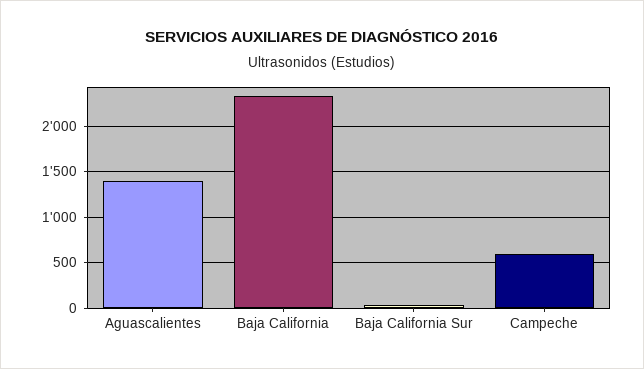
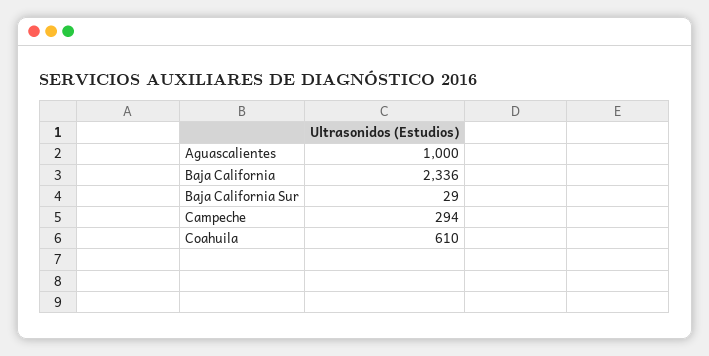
  {
-   "Aguascalientes": 1400,
+   "Aguascalientes": 1000,
    "Baja California": 2336,
    "Baja California Sur": 29,
-   "Campeche": 600
+   "Campeche": 294,
+   "Coahuila": 610
  }

